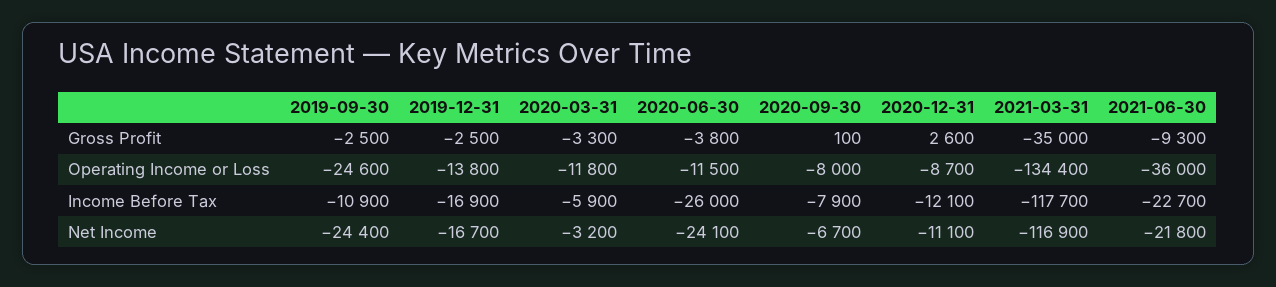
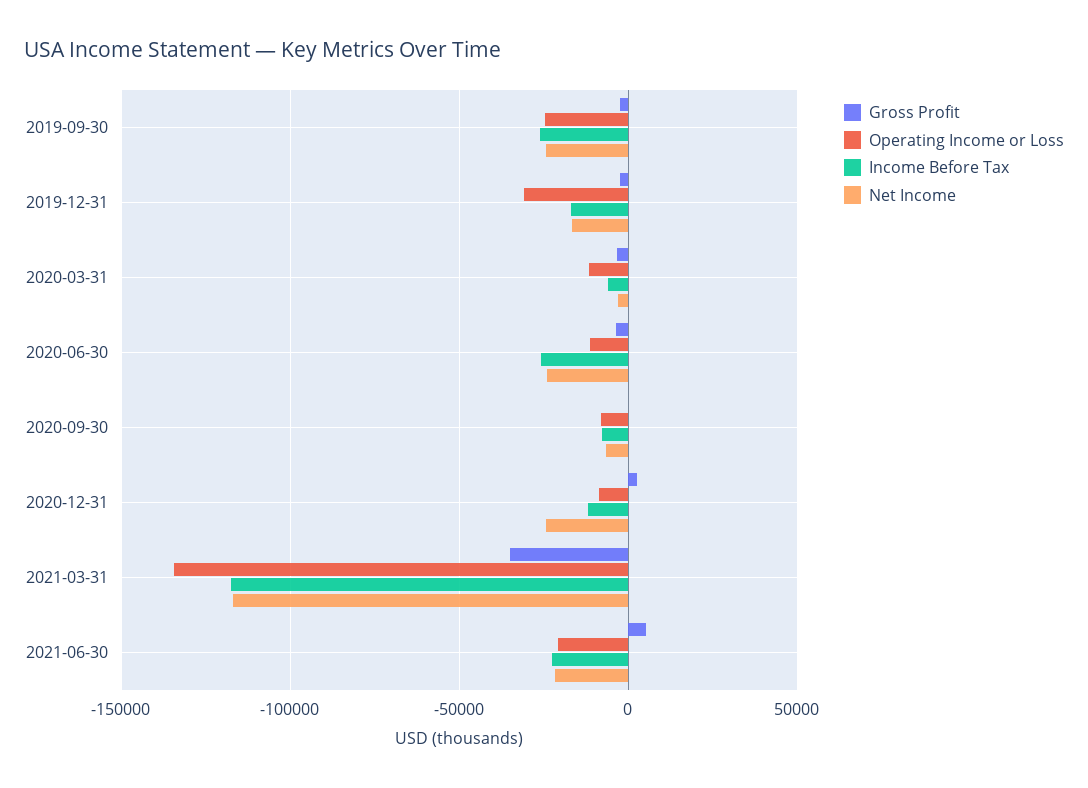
  {
    "Gross Profit": {
      "2019-09-30": -2500,
      "2019-12-31": -2500,
      "2020-03-31": -3300,
      "2020-06-30": -3800,
      "2020-09-30": 100,
      "2020-12-31": 2600,
      "2021-03-31": -35000,
-     "2021-06-30": -9300
+     "2021-06-30": 5000
    },
    "Operating Income or Loss": {
      "2019-09-30": -24600,
-     "2019-12-31": -13800,
+     "2019-12-31": -30000,
      "2020-03-31": -11800,
      "2020-06-30": -11500,
      "2020-09-30": -8000,
      "2020-12-31": -8700,
      "2021-03-31": -134400,
-     "2021-06-30": -36000
+     "2021-06-30": -20000
    },
    "Income Before Tax": {
-     "2019-09-30": -10900,
+     "2019-09-30": -25000,
      "2019-12-31": -16900,
      "2020-03-31": -5900,
      "2020-06-30": -26000,
      "2020-09-30": -7900,
      "2020-12-31": -12100,
      "2021-03-31": -117700,
      "2021-06-30": -22700
    },
    "Net Income": {
      "2019-09-30": -24400,
      "2019-12-31": -16700,
      "2020-03-31": -3200,
      "2020-06-30": -24100,
      "2020-09-30": -6700,
-     "2020-12-31": -11100,
+     "2020-12-31": -25000,
      "2021-03-31": -116900,
      "2021-06-30": -21800
    }
  }

